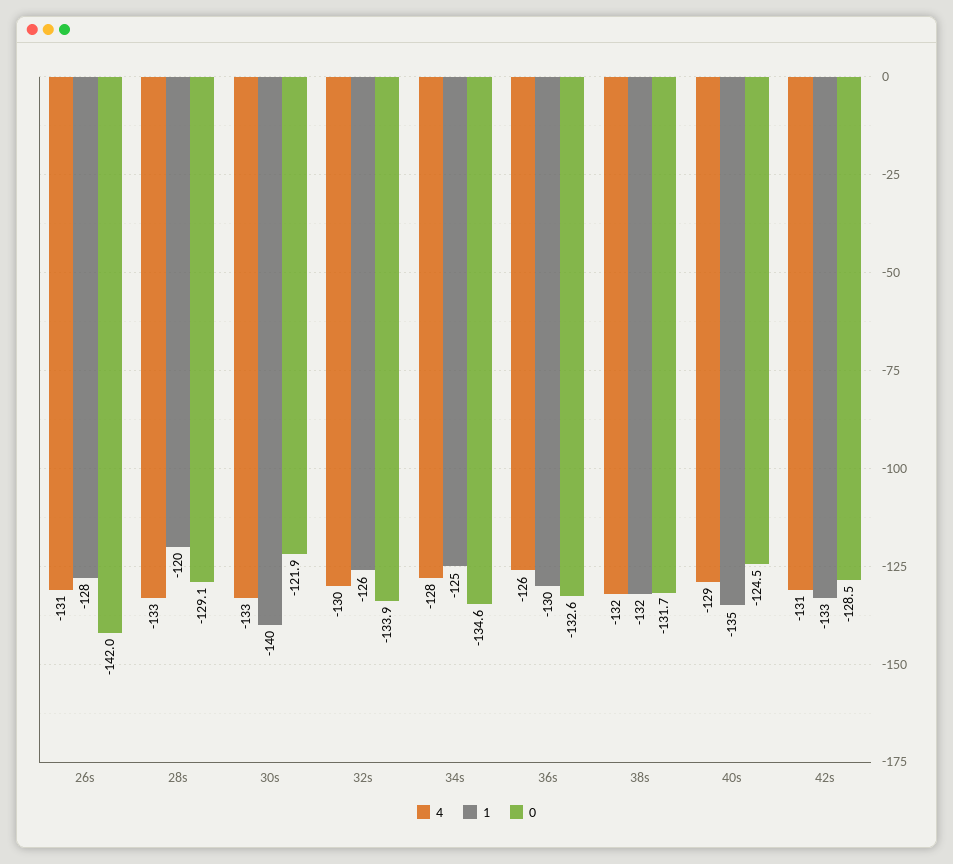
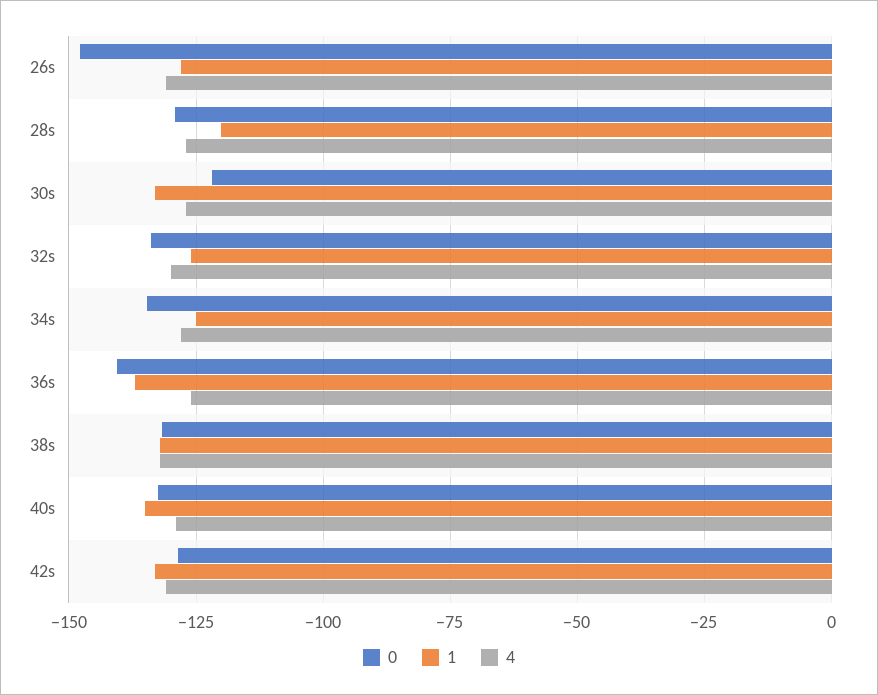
  {
    "4": {
      "26s": -131,
-     "28s": -133,
+     "28s": -127.5,
-     "30s": -133,
+     "30s": -127.5,
      "32s": -130,
      "34s": -128,
      "36s": -126,
      "38s": -132,
      "40s": -129,
      "42s": -131
    },
    "1": {
      "26s": -128,
      "28s": -120,
-     "30s": -140,
+     "30s": -132.5,
      "32s": -126,
      "34s": -125,
-     "36s": -130,
+     "36s": -137.5,
      "38s": -132,
      "40s": -135,
      "42s": -133
    },
    "0": {
-     "26s": -142,
+     "26s": -147.5,
      "28s": -129.1,
      "30s": -121.9,
      "32s": -133.9,
      "34s": -134.6,
-     "36s": -132.6,
+     "36s": -140,
      "38s": -131.7,
-     "40s": -124.5,
+     "40s": -132.5,
      "42s": -128.5
    }
  }

